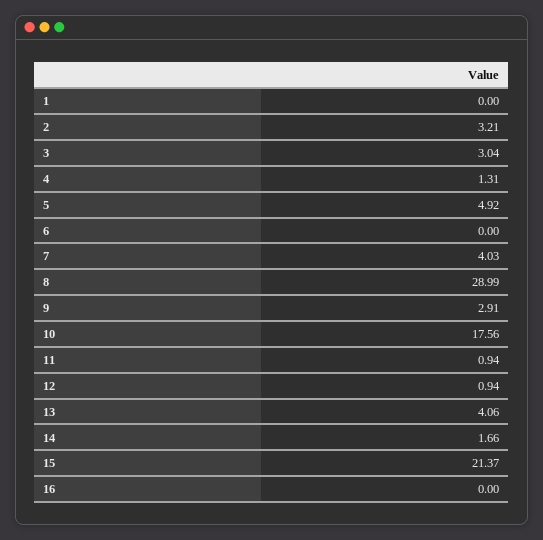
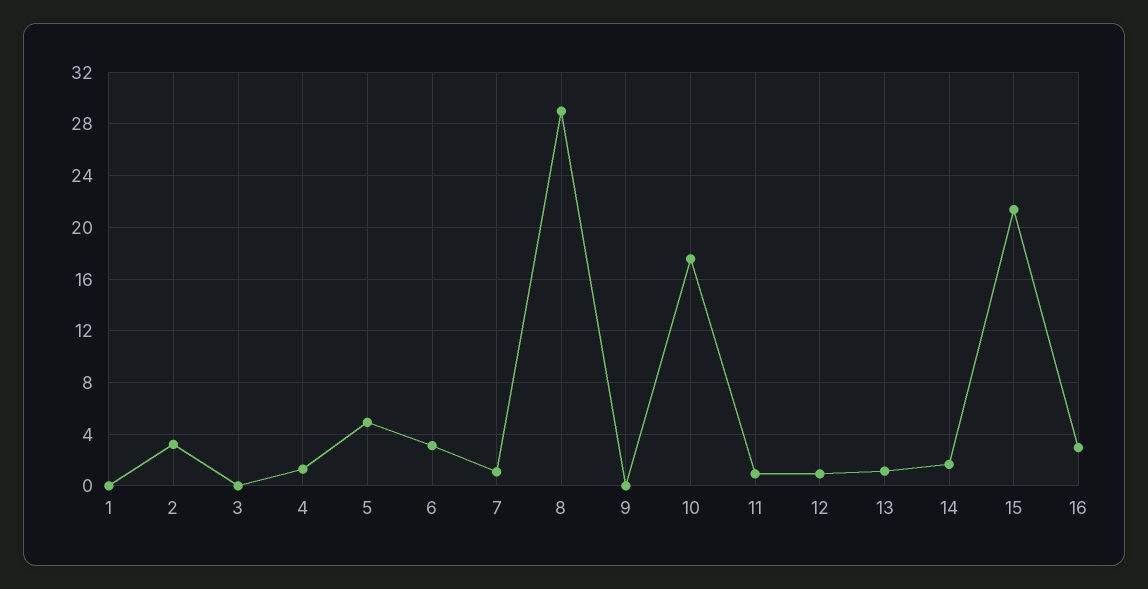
  {
    "1": 0,
    "2": 3.21,
-   "3": 3.04,
+   "3": 0,
    "4": 1.31,
    "5": 4.92,
-   "6": 0,
+   "6": 3,
-   "7": 4.03,
+   "7": 1,
    "8": 28.99,
-   "9": 2.91,
+   "9": 0,
    "10": 17.56,
    "11": 0.94,
    "12": 0.94,
-   "13": 4.06,
+   "13": 1,
    "14": 1.66,
    "15": 21.37,
-   "16": 0
+   "16": 3
  }

